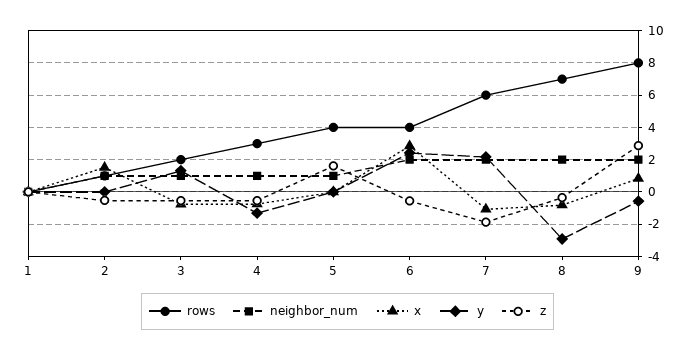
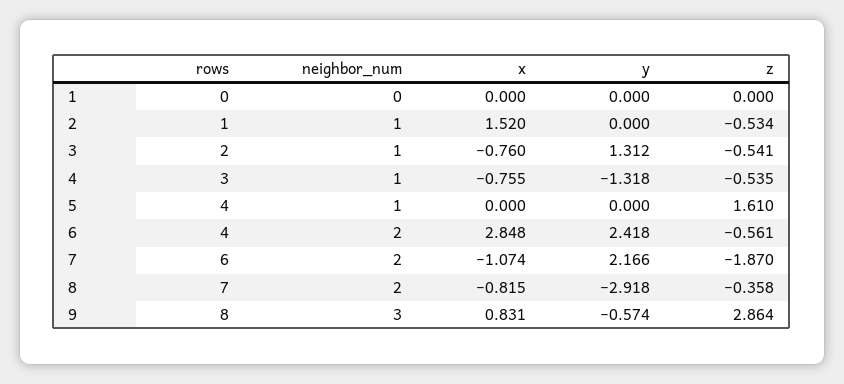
  {
    "rows": {
      "1": 0,
      "2": 1,
      "3": 2,
      "4": 3,
      "5": 4,
      "6": 4,
      "7": 6,
      "8": 7,
      "9": 8
    },
    "neighbor_num": {
      "1": 0,
      "2": 1,
      "3": 1,
      "4": 1,
      "5": 1,
      "6": 2,
      "7": 2,
      "8": 2,
-     "9": 2
+     "9": 3
    },
    "x": {
      "1": 0,
      "2": 1.52,
      "3": -0.76,
      "4": -0.755,
      "5": 0,
      "6": 2.848,
      "7": -1.074,
      "8": -0.815,
      "9": 0.831
    },
    "y": {
      "1": 0,
      "2": 0,
      "3": 1.312,
      "4": -1.318,
      "5": 0,
      "6": 2.418,
      "7": 2.166,
      "8": -2.918,
      "9": -0.574
    },
    "z": {
      "1": 0,
      "2": -0.534,
      "3": -0.541,
      "4": -0.535,
      "5": 1.61,
      "6": -0.561,
      "7": -1.87,
      "8": -0.358,
      "9": 2.864
    }
  }

